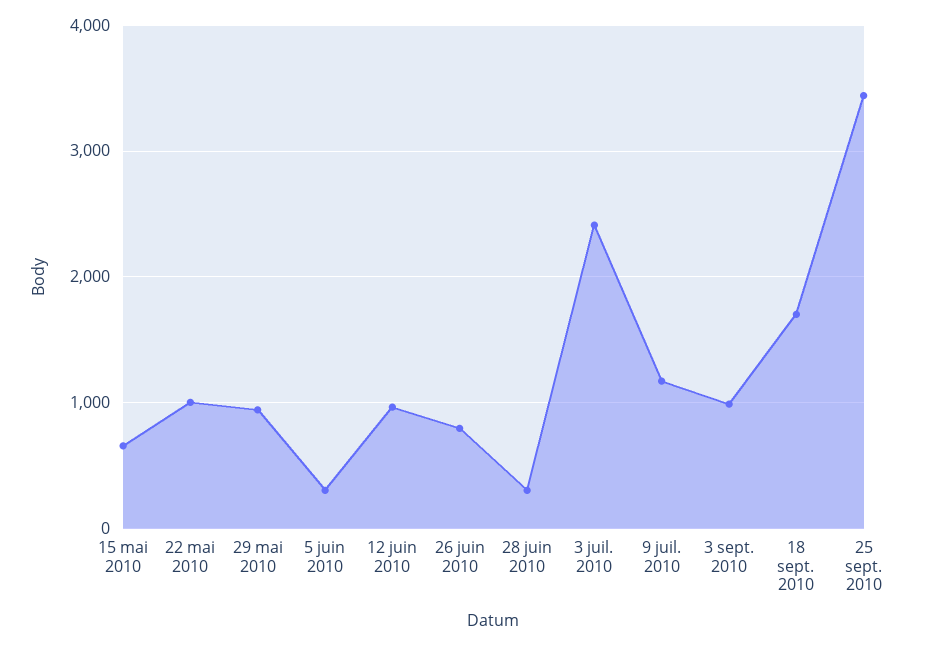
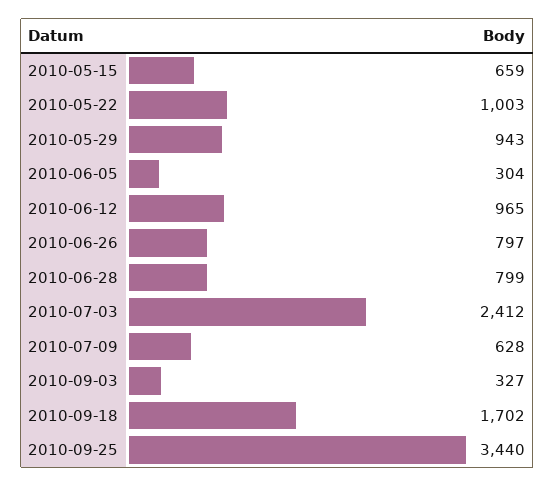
  {
    "15 mai 2010": 659,
    "22 mai 2010": 1003,
    "29 mai 2010": 943,
    "5 juin 2010": 304,
    "12 juin 2010": 965,
    "26 juin 2010": 797,
-   "28 juin 2010": 300,
+   "28 juin 2010": 799,
    "3 juil. 2010": 2412,
-   "9 juil. 2010": 1200,
+   "9 juil. 2010": 628,
-   "3 sept. 2010": 1000,
+   "3 sept. 2010": 327,
    "18 sept. 2010": 1702,
    "25 sept. 2010": 3440
  }

